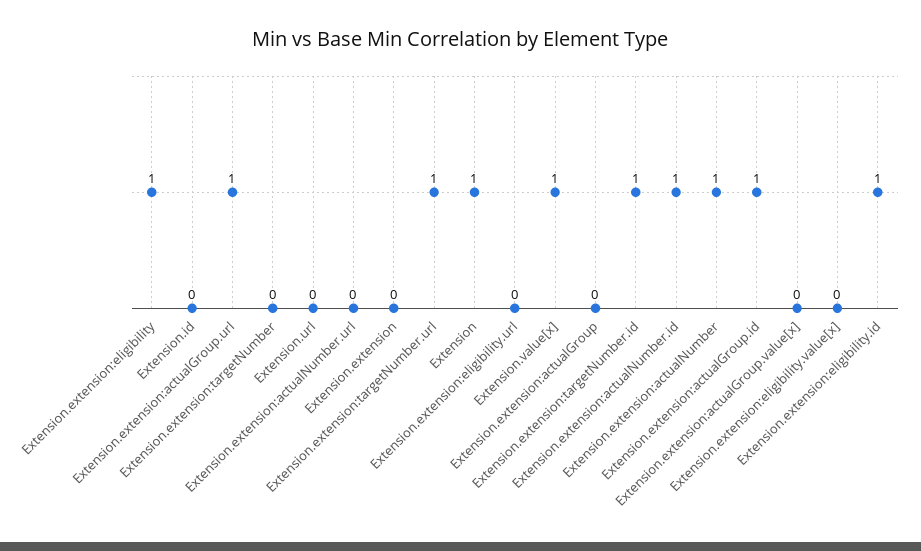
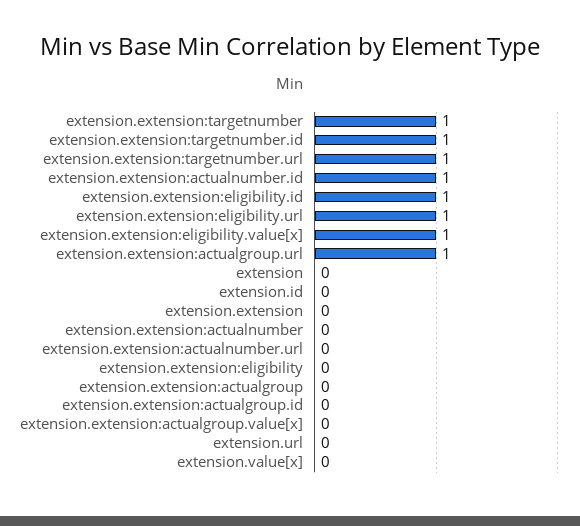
  {
-   "Extension.extension:eligibility": 1,
+   "Extension.extension:eligibility": 0,
    "Extension.id": 0,
    "Extension.extension:actualGroup.url": 1,
-   "Extension.extension:targetNumber": 0,
+   "Extension.extension:targetNumber": 1,
    "Extension.url": 0,
    "Extension.extension:actualNumber.url": 0,
    "Extension.extension": 0,
    "Extension.extension:targetNumber.url": 1,
-   "Extension": 1,
+   "Extension": 0,
-   "Extension.extension:eligibility.url": 0,
+   "Extension.extension:eligibility.url": 1,
-   "Extension.value[x]": 1,
+   "Extension.value[x]": 0,
    "Extension.extension:actualGroup": 0,
    "Extension.extension:targetNumber.id": 1,
    "Extension.extension:actualNumber.id": 1,
-   "Extension.extension:actualNumber": 1,
+   "Extension.extension:actualNumber": 0,
-   "Extension.extension:actualGroup.id": 1,
+   "Extension.extension:actualGroup.id": 0,
    "Extension.extension:actualGroup.value[x]": 0,
-   "Extension.extension:eligibility.value[x]": 0,
+   "Extension.extension:eligibility.value[x]": 1,
    "Extension.extension:eligibility.id": 1
  }

